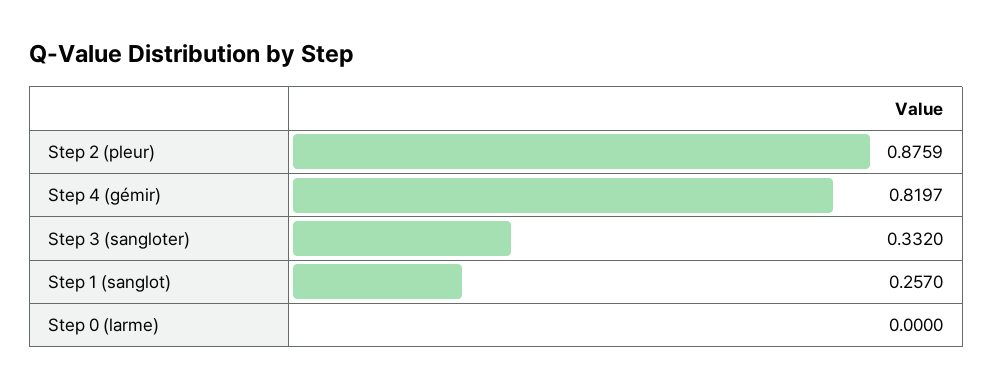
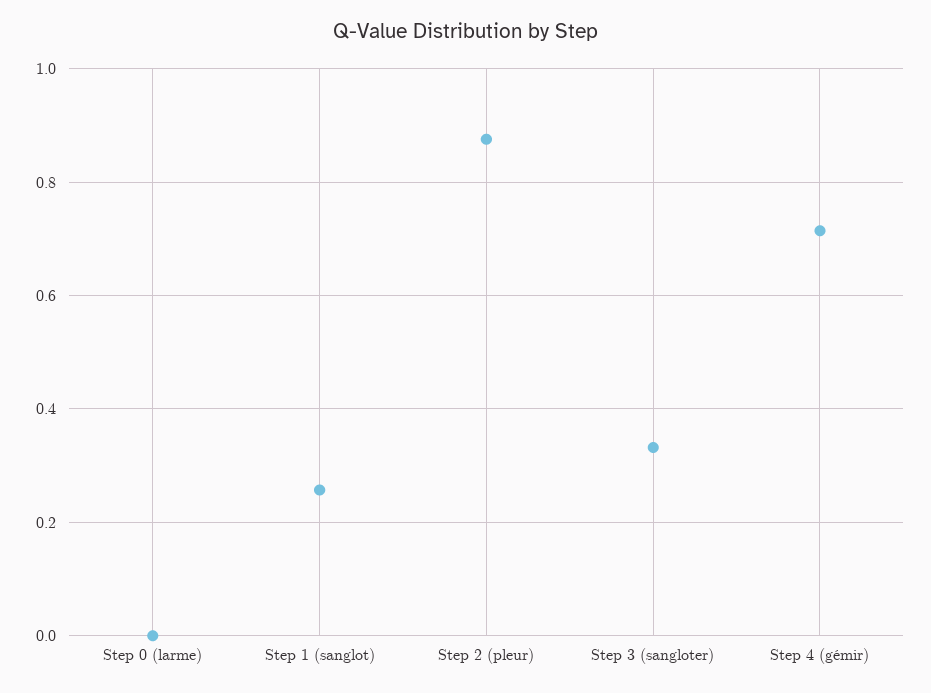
  {
    "Step 2 (pleur)": 0.8759,
-   "Step 4 (gémir)": 0.8197,
+   "Step 4 (gémir)": 0.72,
    "Step 3 (sangloter)": 0.332,
    "Step 1 (sanglot)": 0.257,
    "Step 0 (larme)": 0
  }

